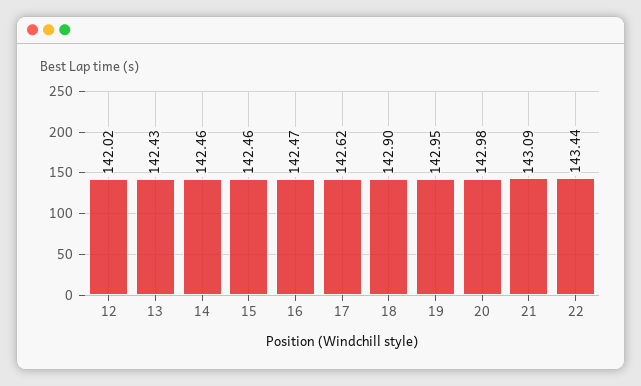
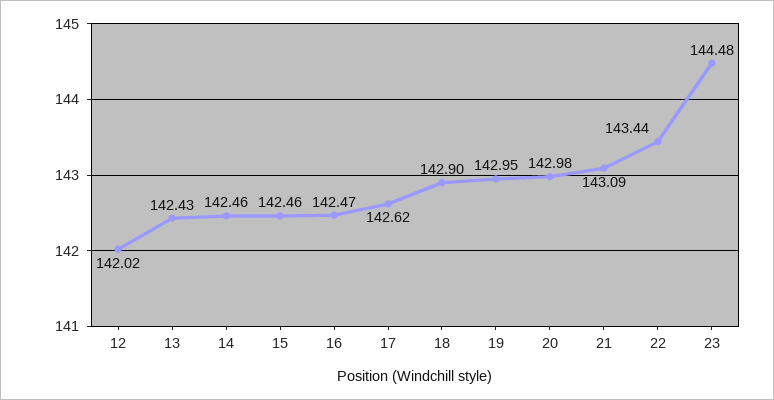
  {
    "12": 142.02,
    "13": 142.43,
    "14": 142.46,
    "15": 142.46,
    "16": 142.47,
    "17": 142.62,
    "18": 142.9,
    "19": 142.95,
    "20": 142.98,
    "21": 143.09,
-   "22": 143.44
+   "22": 143.44,
+   "23": 144.48
  }

